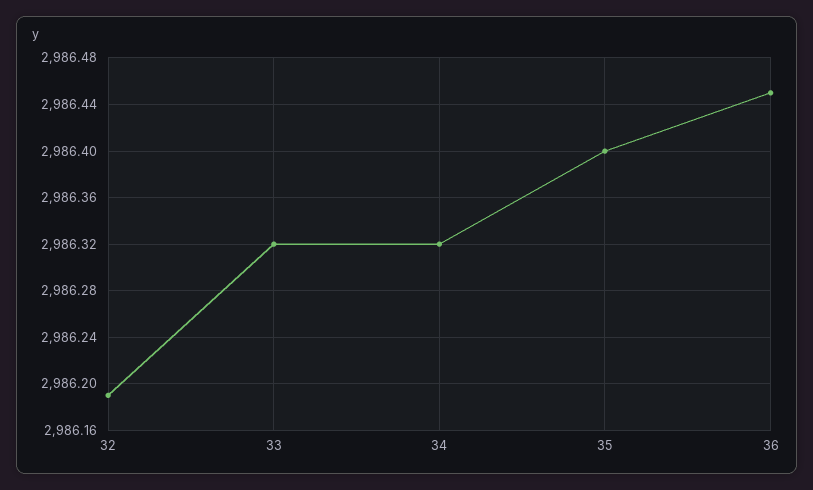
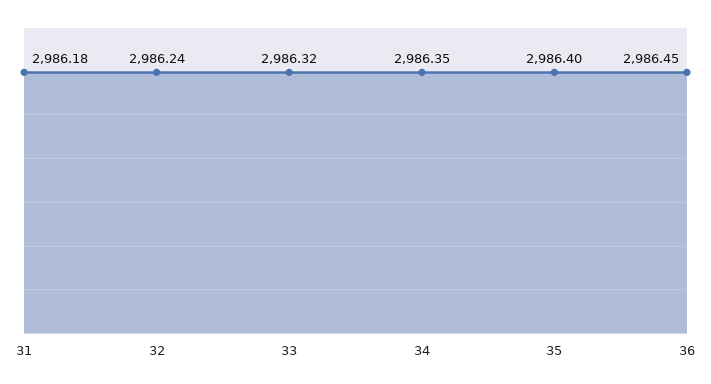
  {
-   "32": 2986.19,
+   "32": 2986.24,
    "33": 2986.32,
-   "34": 2986.32,
+   "34": 2986.35,
    "35": 2986.4,
-   "36": 2986.45
+   "36": 2986.45,
+   "31": 2986.18
  }

